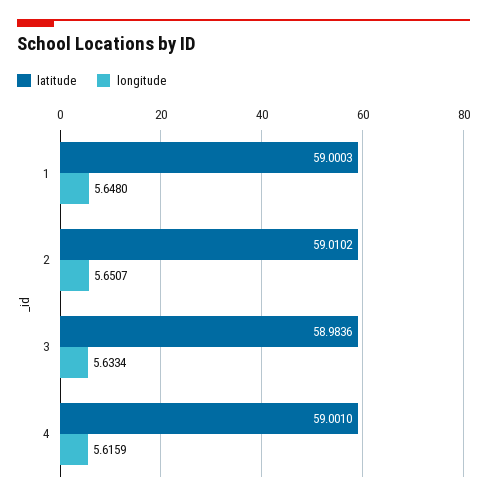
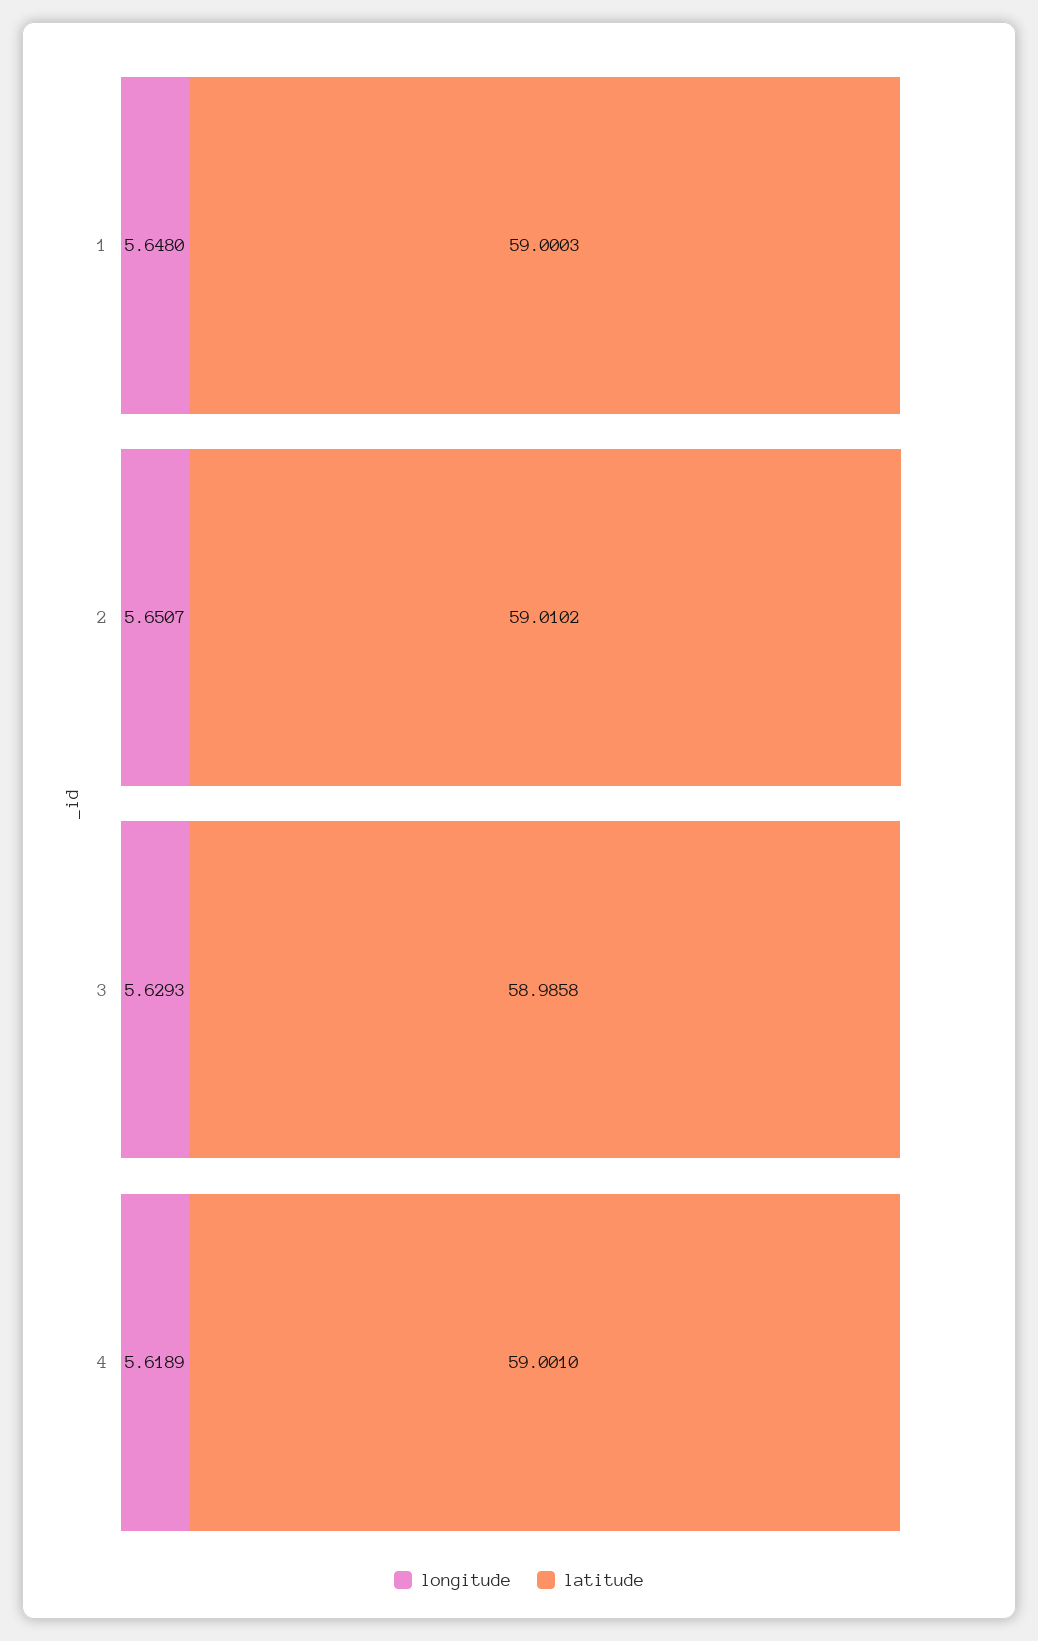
  {
    "latitude": {
      "1": 59.0003,
      "2": 59.0102,
-     "3": 58.9836,
+     "3": 58.9858,
      "4": 59.001
    },
    "longitude": {
      "1": 5.648,
      "2": 5.6507,
-     "3": 5.6334,
+     "3": 5.6293,
-     "4": 5.6159
+     "4": 5.6189
    }
  }

